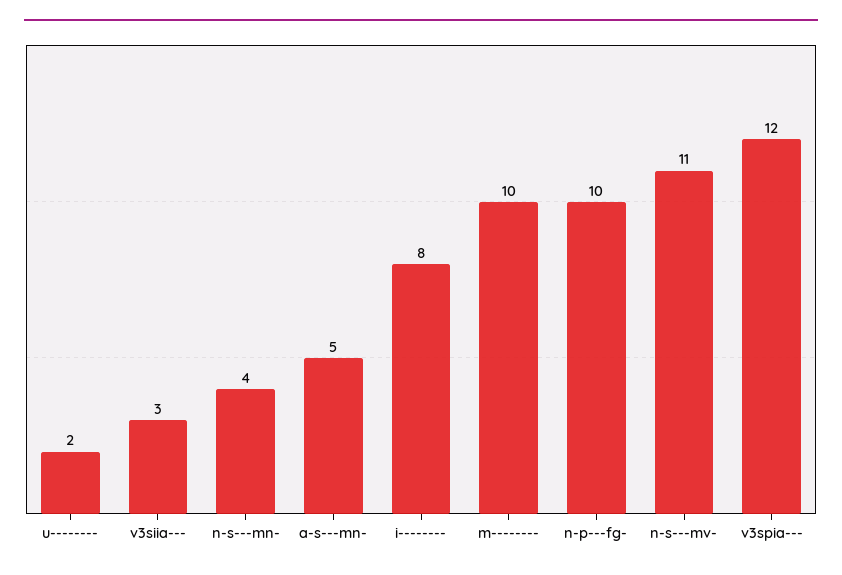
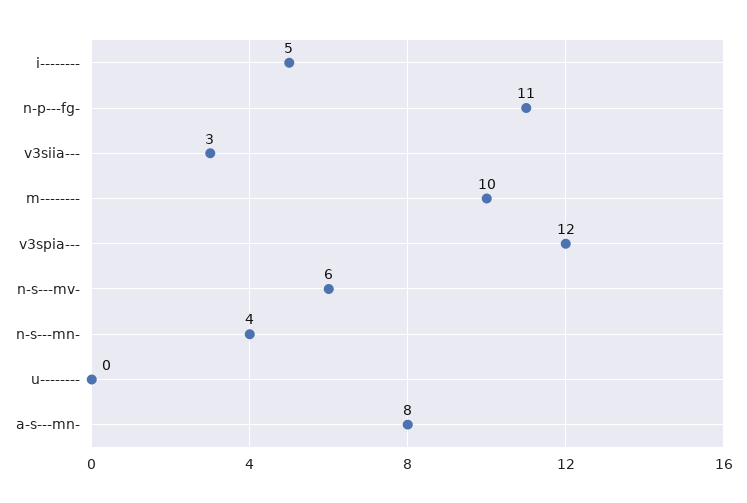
  {
-   "u--------": 2,
+   "u--------": 0,
    "v3siia---": 3,
    "n-s---mn-": 4,
-   "a-s---mn-": 5,
+   "a-s---mn-": 8,
-   "i--------": 8,
+   "i--------": 5,
    "m--------": 10,
-   "n-p---fg-": 10,
+   "n-p---fg-": 11,
-   "n-s---mv-": 11,
+   "n-s---mv-": 6,
    "v3spia---": 12
  }

